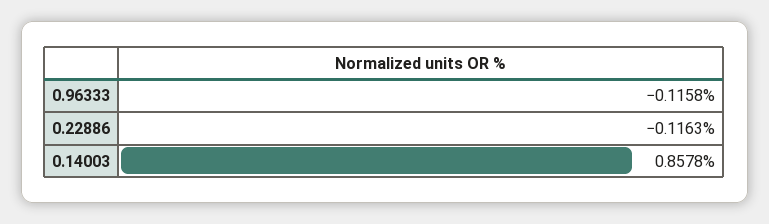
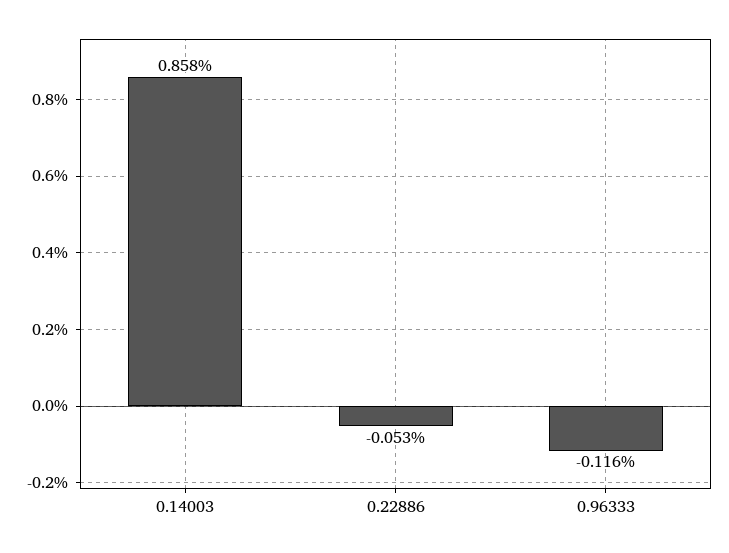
  {
    "0.96333": -0.1158,
-   "0.22886": -0.1163,
+   "0.22886": -0.053,
    "0.14003": 0.8578
  }

